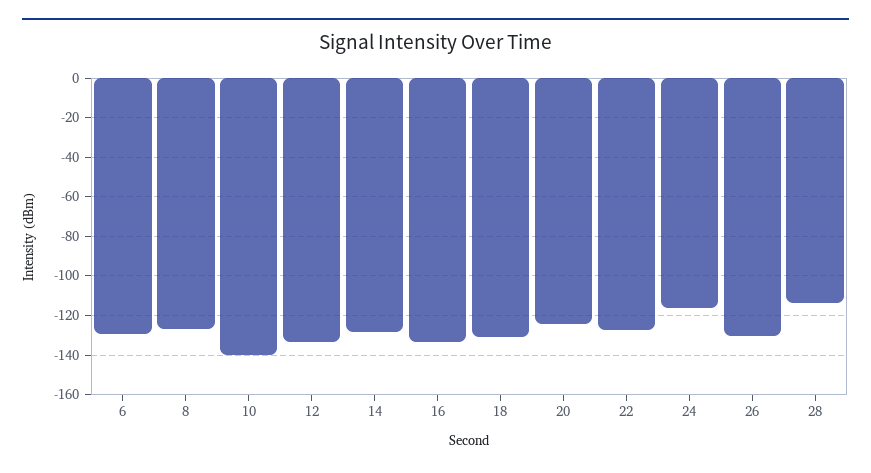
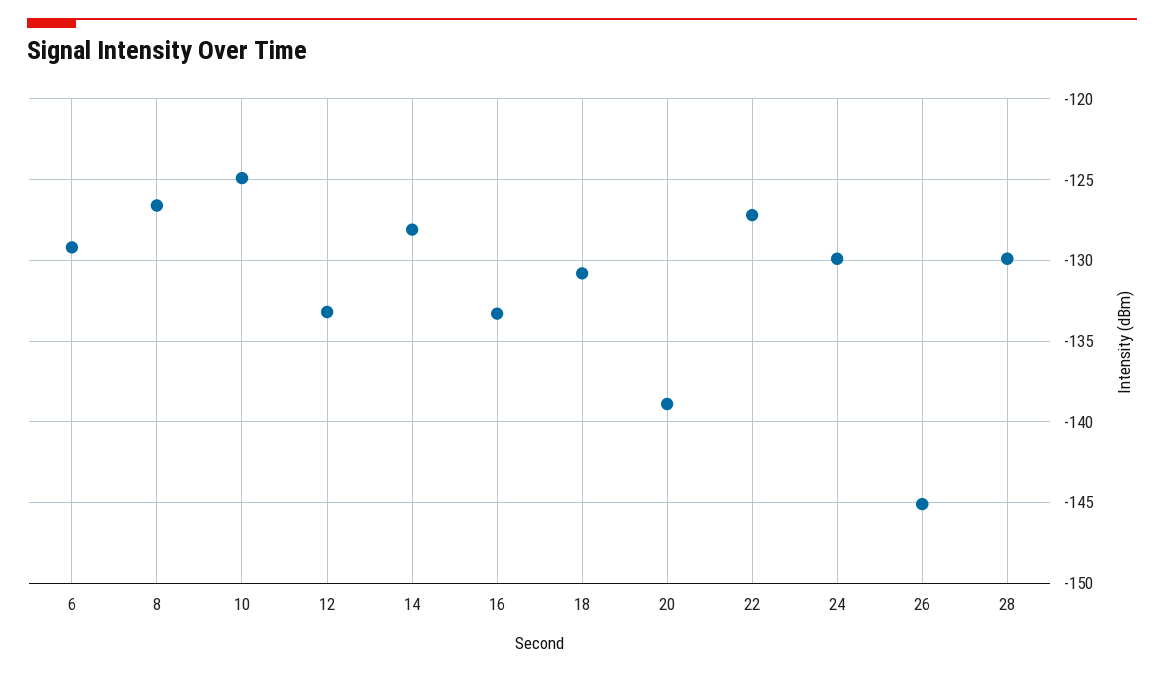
  {
    "6": -129,
    "8": -126.5,
-   "10": -140,
+   "10": -125,
    "12": -133,
    "14": -128,
    "16": -133.5,
    "18": -131,
-   "20": -125,
+   "20": -139,
    "22": -127,
-   "24": -115,
+   "24": -130,
-   "26": -130,
+   "26": -145,
-   "28": -115
+   "28": -130
  }

